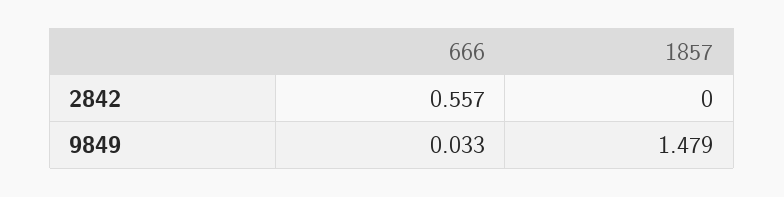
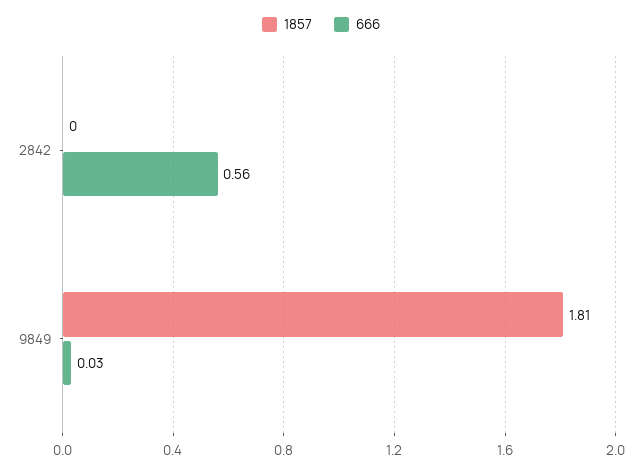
  {
    "666": {
      "2842": 0.557,
      "9849": 0.033
    },
    "1857": {
      "2842": 0,
-     "9849": 1.479
+     "9849": 1.81
    }
  }

